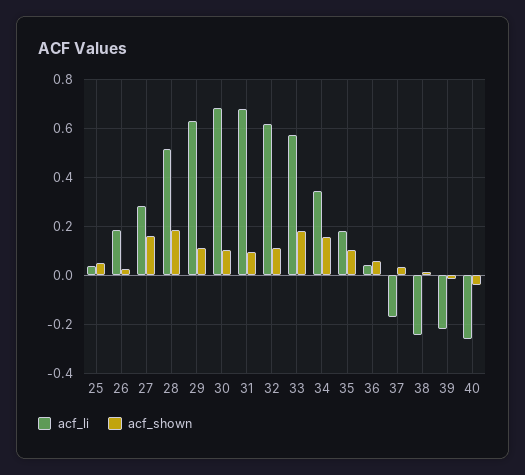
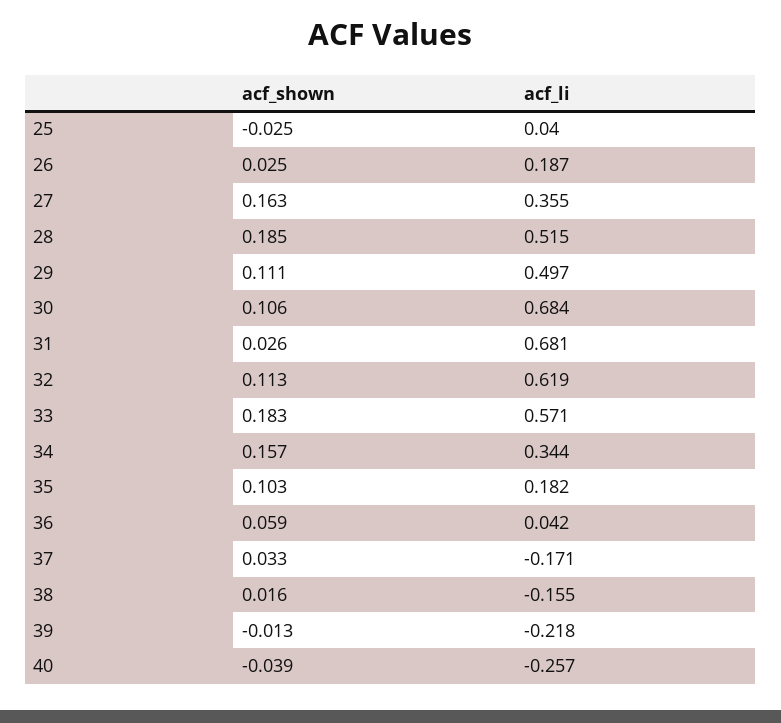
  {
    "acf_li": {
      "25": 0.04,
      "26": 0.187,
-     "27": 0.275,
+     "27": 0.355,
      "28": 0.515,
-     "29": 0.625,
+     "29": 0.497,
      "30": 0.684,
      "31": 0.681,
      "32": 0.619,
      "33": 0.571,
      "34": 0.344,
      "35": 0.182,
      "36": 0.042,
      "37": -0.171,
-     "38": -0.25,
+     "38": -0.155,
      "39": -0.218,
      "40": -0.257
    },
    "acf_shown": {
-     "25": 0.05,
+     "25": -0.025,
      "26": 0.025,
      "27": 0.163,
      "28": 0.185,
      "29": 0.111,
      "30": 0.106,
-     "31": 0.1,
+     "31": 0.026,
      "32": 0.113,
      "33": 0.183,
      "34": 0.157,
      "35": 0.103,
      "36": 0.059,
      "37": 0.033,
      "38": 0.016,
      "39": -0.013,
      "40": -0.039
    }
  }

